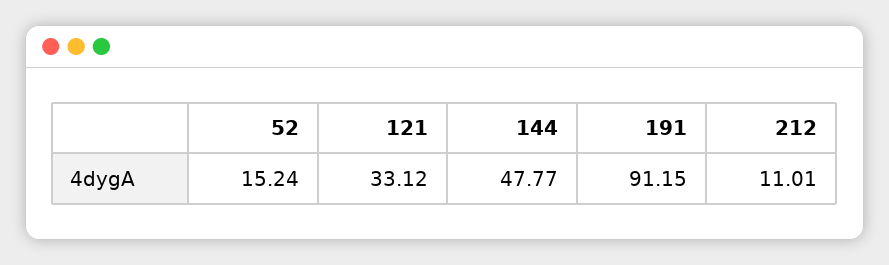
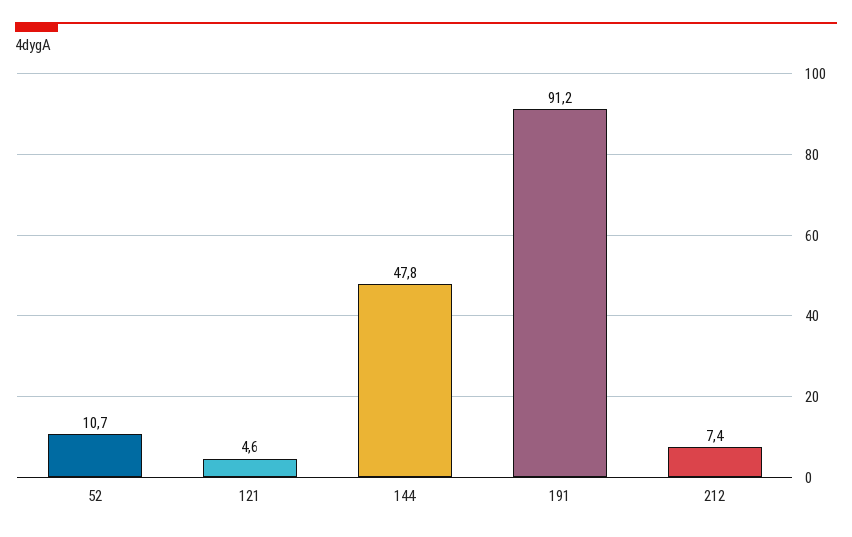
  {
-   "52": 15.24,
+   "52": 10.7,
-   "121": 33.12,
+   "121": 4.6,
    "144": 47.77,
    "191": 91.15,
-   "212": 11.01
+   "212": 7.4
  }

